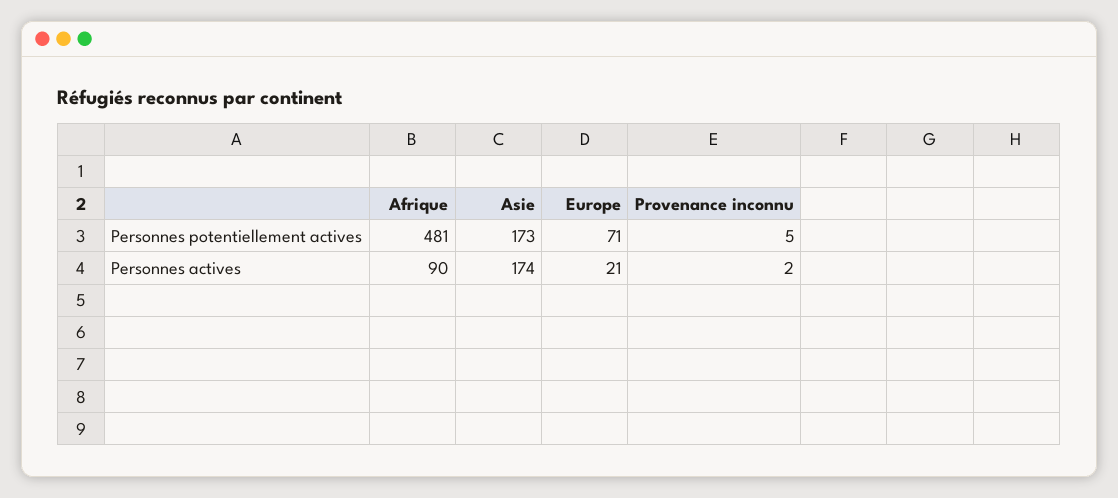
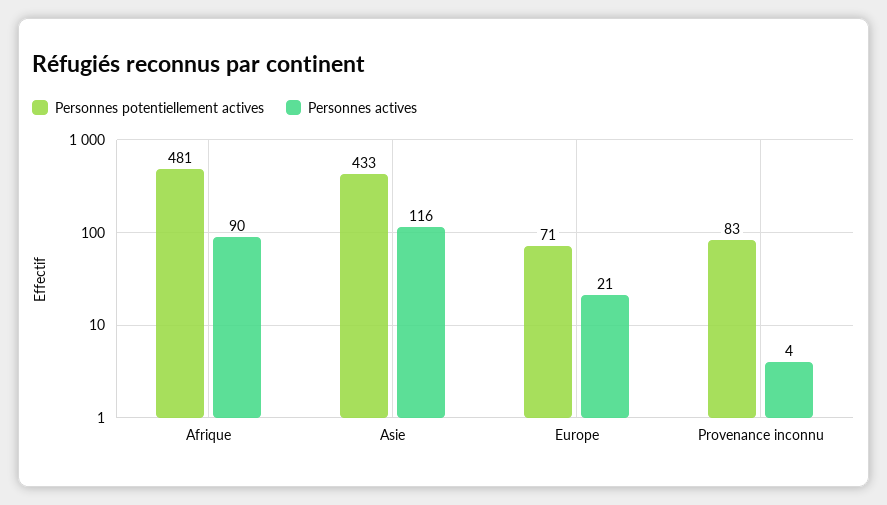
  {
    "Personnes potentiellement actives": {
      "Afrique": 481,
-     "Asie": 173,
+     "Asie": 433,
      "Europe": 71,
-     "Provenance inconnu": 5
+     "Provenance inconnu": 83
    },
    "Personnes actives": {
      "Afrique": 90,
-     "Asie": 174,
+     "Asie": 116,
      "Europe": 21,
-     "Provenance inconnu": 2
+     "Provenance inconnu": 4
    }
  }

